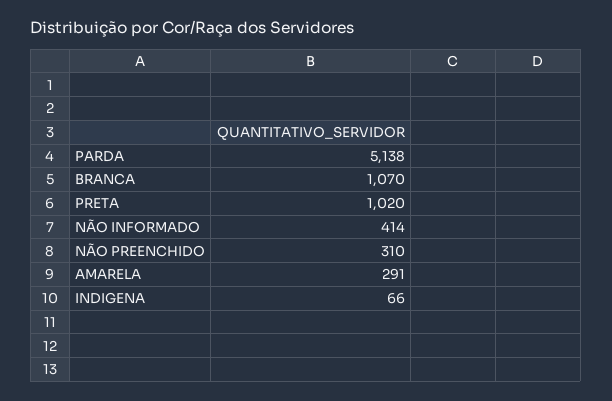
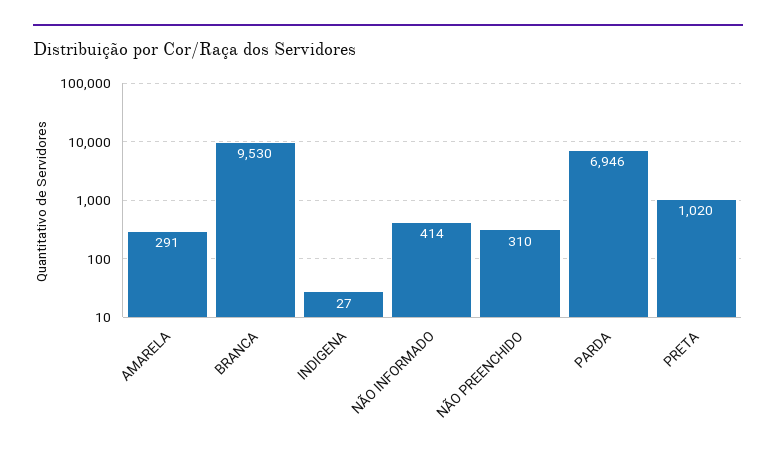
  {
-   "PARDA": 5138,
+   "PARDA": 6946,
-   "BRANCA": 1070,
+   "BRANCA": 9530,
    "PRETA": 1020,
    "NÃO INFORMADO": 414,
    "NÃO PREENCHIDO": 310,
    "AMARELA": 291,
-   "INDIGENA": 66
+   "INDIGENA": 27
  }

